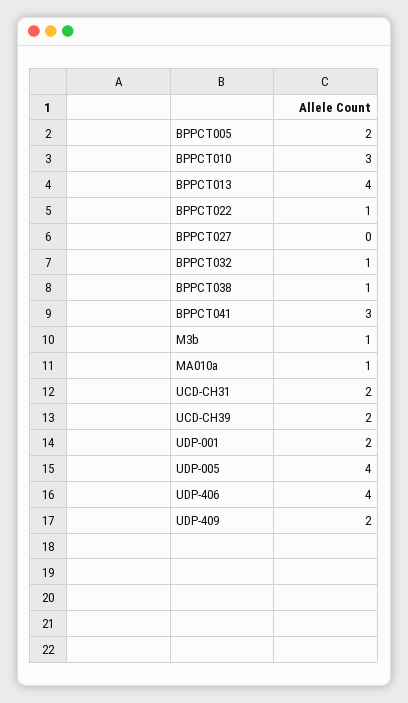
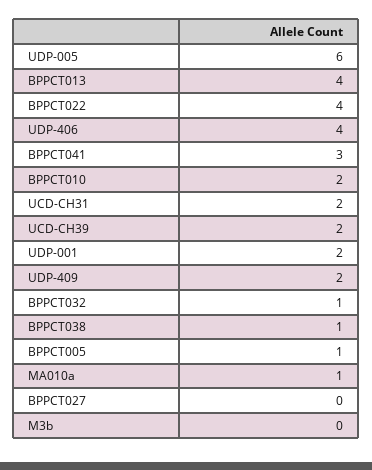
  {
-   "BPPCT005": 2,
+   "BPPCT005": 1,
-   "BPPCT010": 3,
+   "BPPCT010": 2,
    "BPPCT013": 4,
-   "BPPCT022": 1,
+   "BPPCT022": 4,
    "BPPCT027": 0,
    "BPPCT032": 1,
    "BPPCT038": 1,
    "BPPCT041": 3,
-   "M3b": 1,
+   "M3b": 0,
    "MA010a": 1,
    "UCD-CH31": 2,
    "UCD-CH39": 2,
    "UDP-001": 2,
-   "UDP-005": 4,
+   "UDP-005": 6,
    "UDP-406": 4,
    "UDP-409": 2
  }

